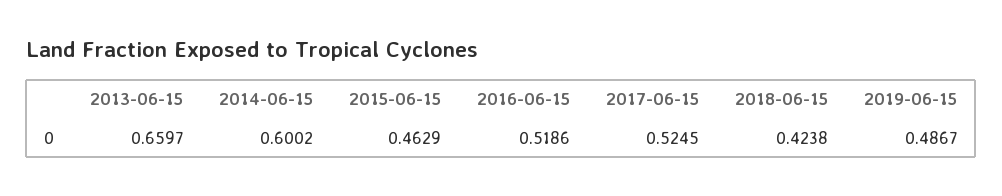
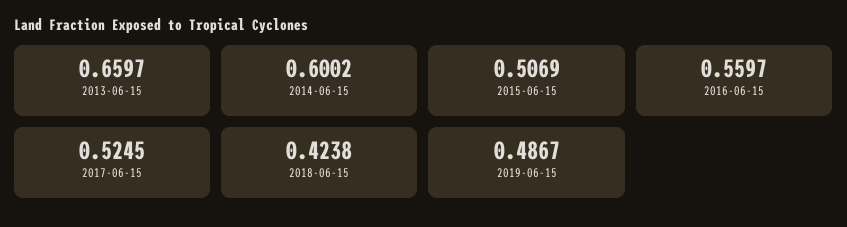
  {
    "2013-06-15": 0.6597,
    "2014-06-15": 0.6002,
-   "2015-06-15": 0.4629,
+   "2015-06-15": 0.5069,
-   "2016-06-15": 0.5186,
+   "2016-06-15": 0.5597,
    "2017-06-15": 0.5245,
    "2018-06-15": 0.4238,
    "2019-06-15": 0.4867
  }

